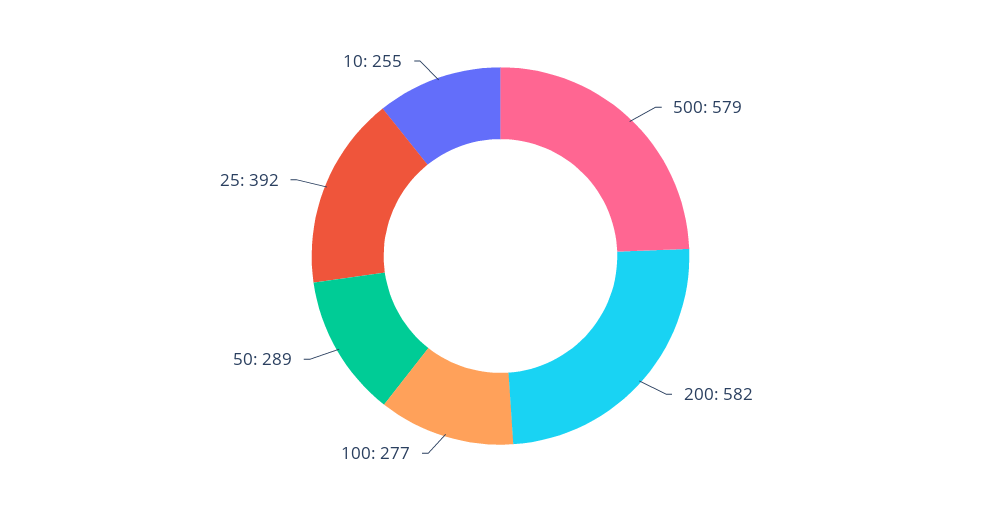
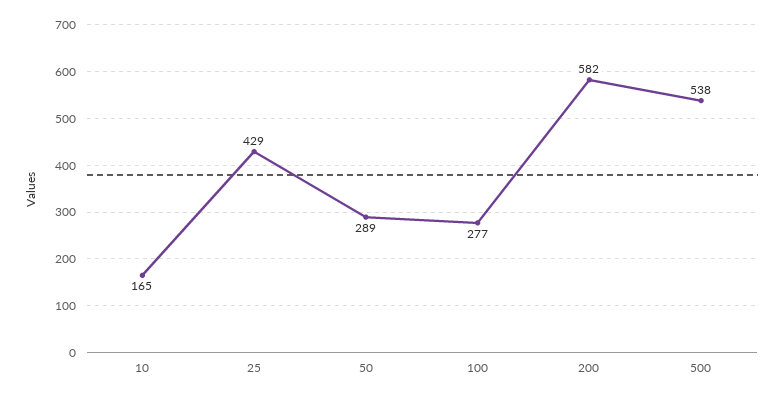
  {
-   "500": 579,
+   "500": 538,
    "200": 582,
    "100": 277,
    "50": 289,
-   "25": 392,
+   "25": 429,
-   "10": 255
+   "10": 165
  }

